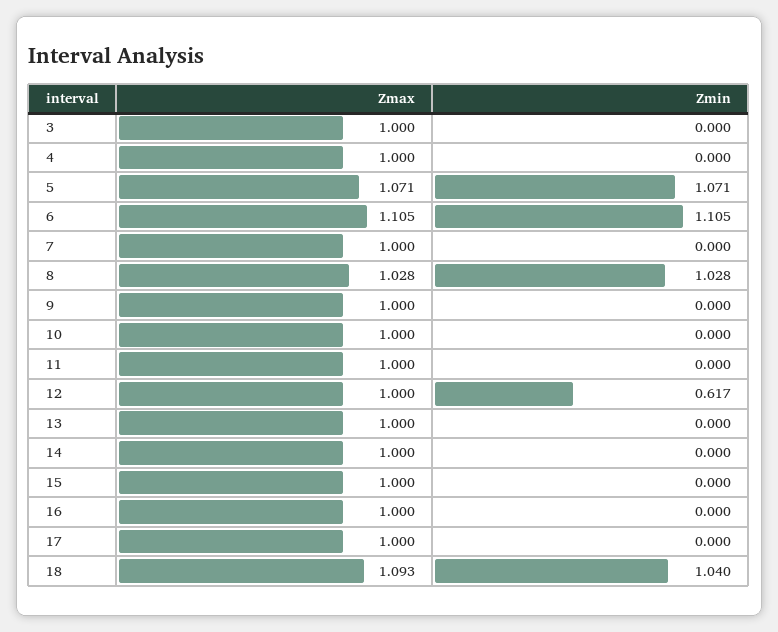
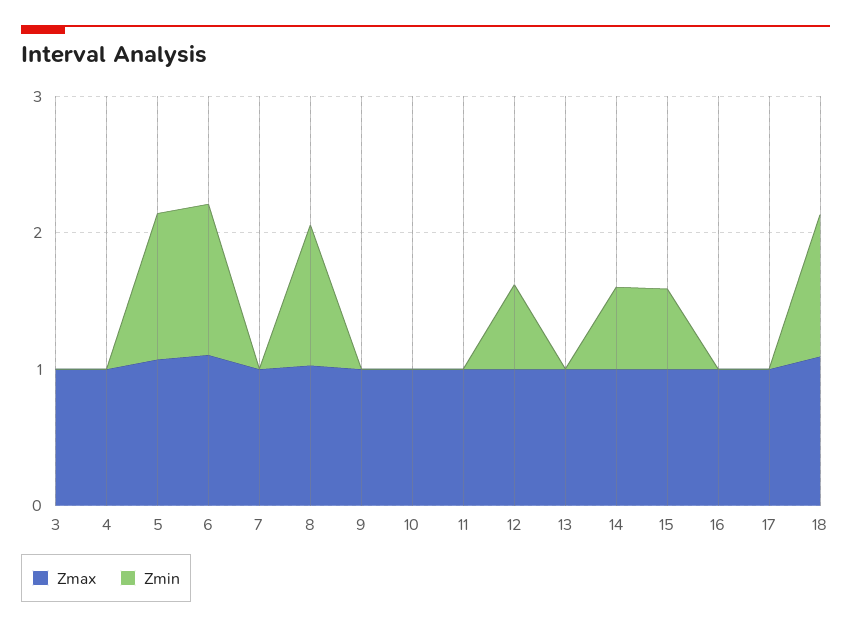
  {
    "Zmax": {
      "3": 1,
      "4": 1,
      "5": 1.071,
      "6": 1.105,
      "7": 1,
      "8": 1.028,
      "9": 1,
      "10": 1,
      "11": 1,
      "12": 1,
      "13": 1,
      "14": 1,
      "15": 1,
      "16": 1,
      "17": 1,
      "18": 1.093
    },
    "Zmin": {
      "3": 0,
      "4": 0,
      "5": 1.071,
      "6": 1.105,
      "7": 0,
      "8": 1.028,
      "9": 0,
      "10": 0,
      "11": 0,
      "12": 0.617,
      "13": 0,
-     "14": 0,
+     "14": 0.6,
-     "15": 0,
+     "15": 0.6,
      "16": 0,
      "17": 0,
      "18": 1.04
    }
  }

